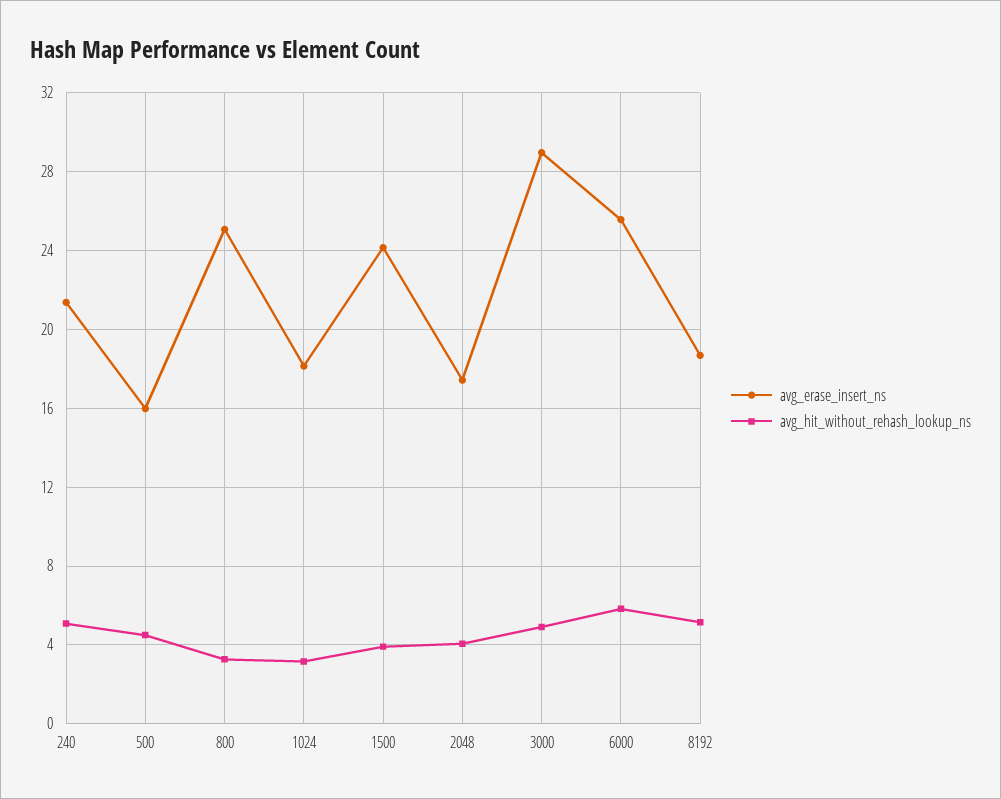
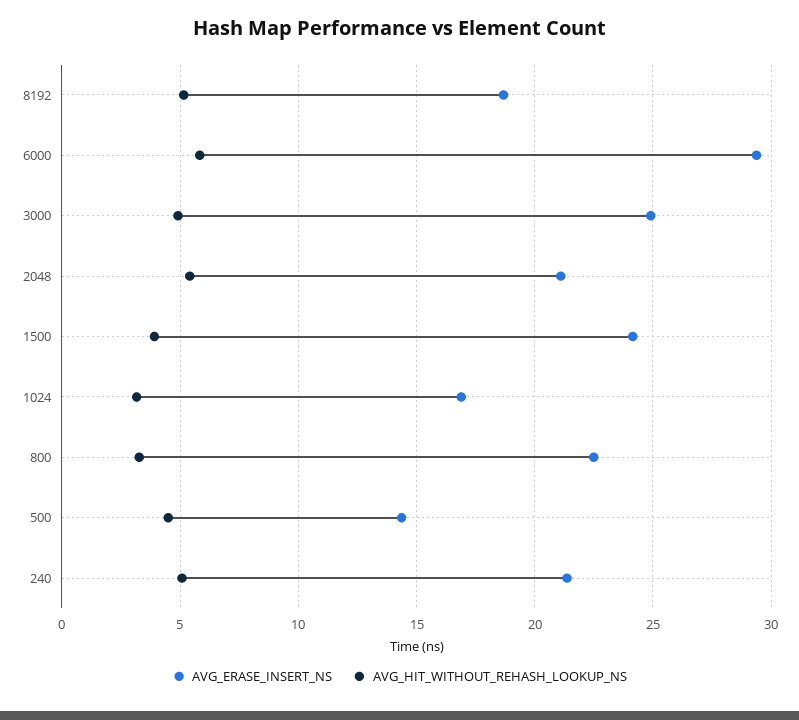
  {
    "avg_erase_insert_ns": {
      "240": 21.5,
-     "500": 16,
+     "500": 14.5,
-     "800": 25,
+     "800": 22.5,
-     "1024": 18,
+     "1024": 17,
      "1500": 24,
-     "2048": 17.5,
+     "2048": 21,
-     "3000": 29,
+     "3000": 25,
-     "6000": 25.5,
+     "6000": 29.5,
      "8192": 18.5
    },
    "avg_hit_without_rehash_lookup_ns": {
      "240": 5,
      "500": 4.5,
      "800": 3.5,
      "1024": 3,
      "1500": 4,
-     "2048": 4,
+     "2048": 5.5,
      "3000": 5,
      "6000": 6,
      "8192": 5
    }
  }

